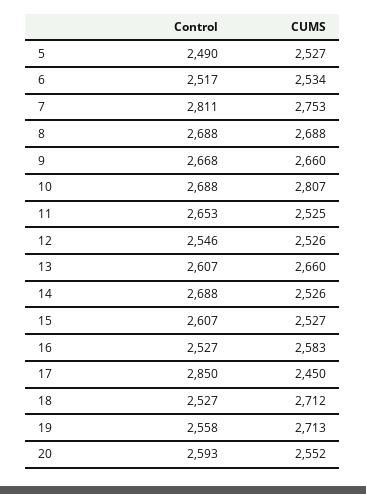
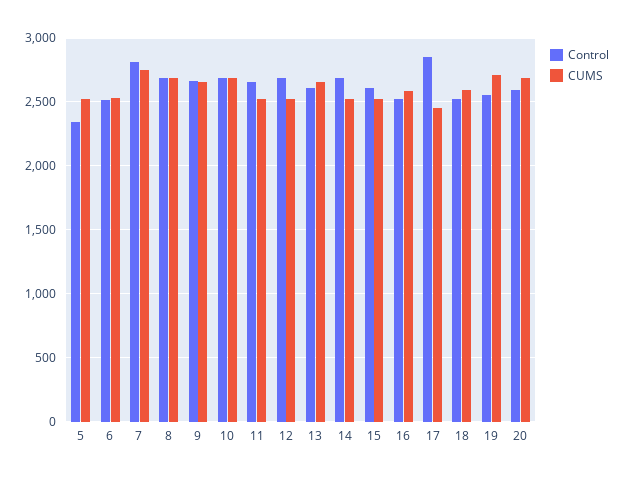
  {
    "Control": {
-     "5": 2490,
+     "5": 2350,
      "6": 2517,
      "7": 2811,
      "8": 2688,
      "9": 2668,
      "10": 2688,
      "11": 2653,
-     "12": 2546,
+     "12": 2700,
      "13": 2607,
      "14": 2688,
      "15": 2607,
      "16": 2527,
      "17": 2850,
      "18": 2527,
      "19": 2558,
      "20": 2593
    },
    "CUMS": {
      "5": 2527,
      "6": 2534,
      "7": 2753,
      "8": 2688,
      "9": 2660,
-     "10": 2807,
+     "10": 2700,
      "11": 2525,
      "12": 2526,
      "13": 2660,
      "14": 2526,
      "15": 2527,
      "16": 2583,
      "17": 2450,
-     "18": 2712,
+     "18": 2600,
      "19": 2713,
-     "20": 2552
+     "20": 2700
    }
  }

